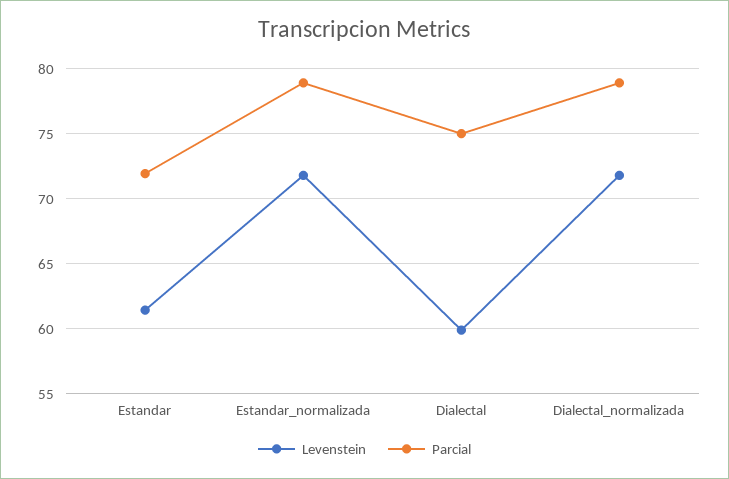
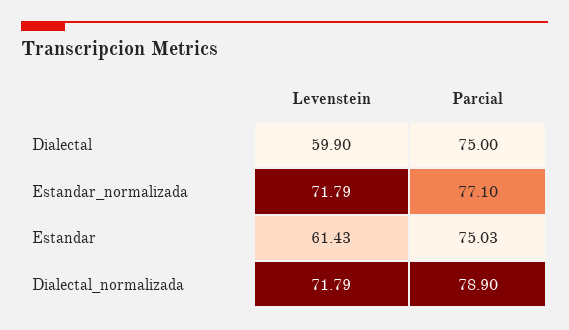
  {
    "Levenstein": {
      "Estandar": 61.43,
      "Estandar_normalizada": 71.79,
      "Dialectal": 59.9,
      "Dialectal_normalizada": 71.79
    },
    "Parcial": {
-     "Estandar": 72,
+     "Estandar": 75.03,
-     "Estandar_normalizada": 79,
+     "Estandar_normalizada": 77.1,
      "Dialectal": 75,
      "Dialectal_normalizada": 78.9
    }
  }

